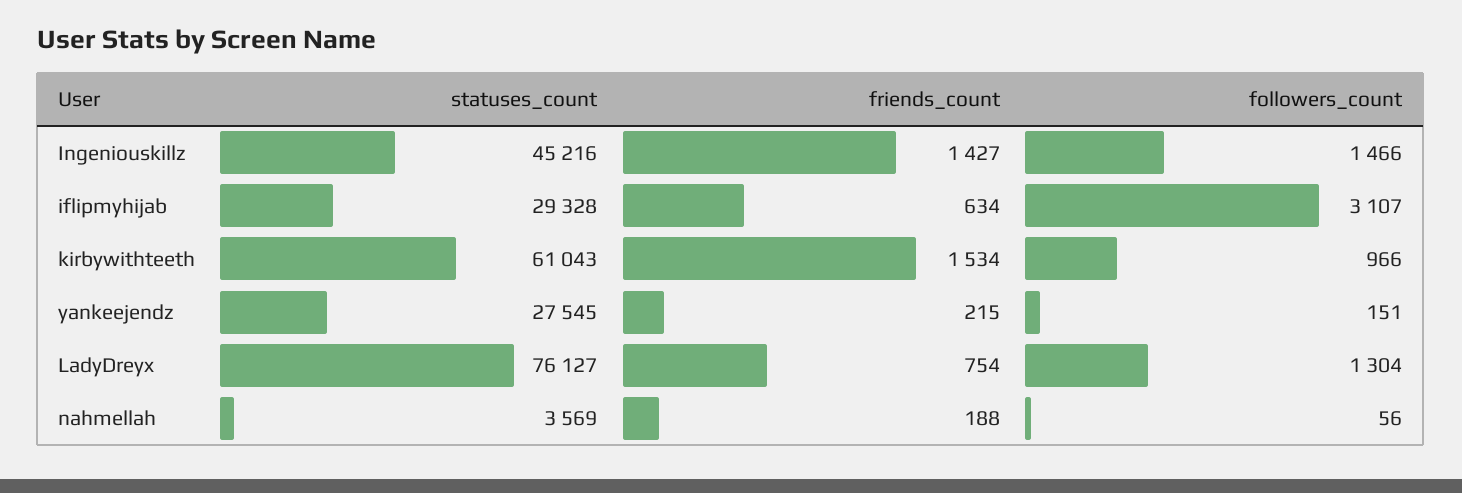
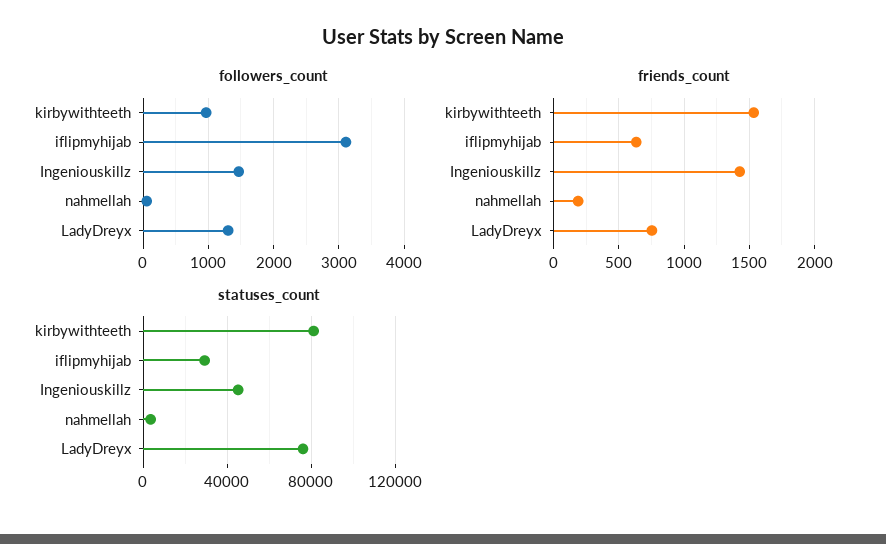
  {
    "statuses_count": {
      "Ingeniouskillz": 45216,
      "iflipmyhijab": 29328,
-     "kirbywithteeth": 61043,
+     "kirbywithteeth": 80000,
-     "yankeejendz": 27545,
      "LadyDreyx": 76127,
      "nahmellah": 3569
    },
    "friends_count": {
      "Ingeniouskillz": 1427,
      "iflipmyhijab": 634,
      "kirbywithteeth": 1534,
-     "yankeejendz": 215,
      "LadyDreyx": 754,
      "nahmellah": 188
    },
    "followers_count": {
      "Ingeniouskillz": 1466,
      "iflipmyhijab": 3107,
      "kirbywithteeth": 966,
-     "yankeejendz": 151,
      "LadyDreyx": 1304,
      "nahmellah": 56
    }
  }

